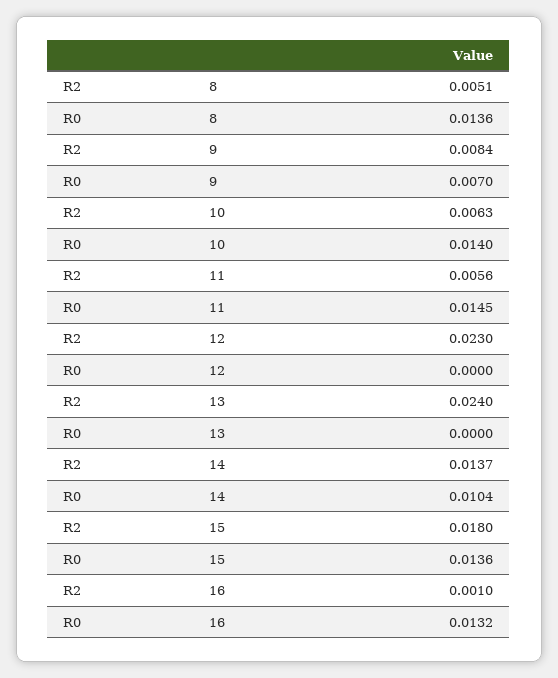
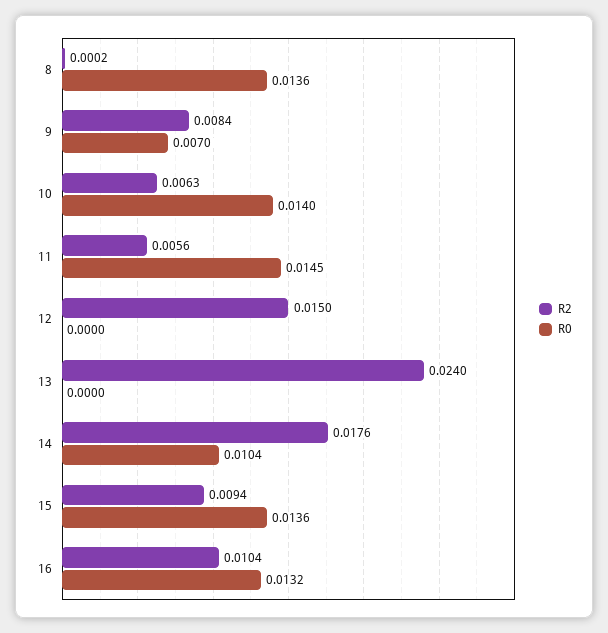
  {
    "R2": {
-     "8": 0.0051,
+     "8": 0.0002,
      "9": 0.0084,
      "10": 0.0063,
      "11": 0.0056,
-     "12": 0.023,
+     "12": 0.015,
      "13": 0.024,
-     "14": 0.0137,
+     "14": 0.0176,
-     "15": 0.018,
+     "15": 0.0094,
-     "16": 0.001
+     "16": 0.0104
    },
    "R0": {
      "8": 0.0136,
      "9": 0.007,
      "10": 0.014,
      "11": 0.0145,
      "12": 0,
      "13": 0,
      "14": 0.0104,
      "15": 0.0136,
      "16": 0.0132
    }
  }

